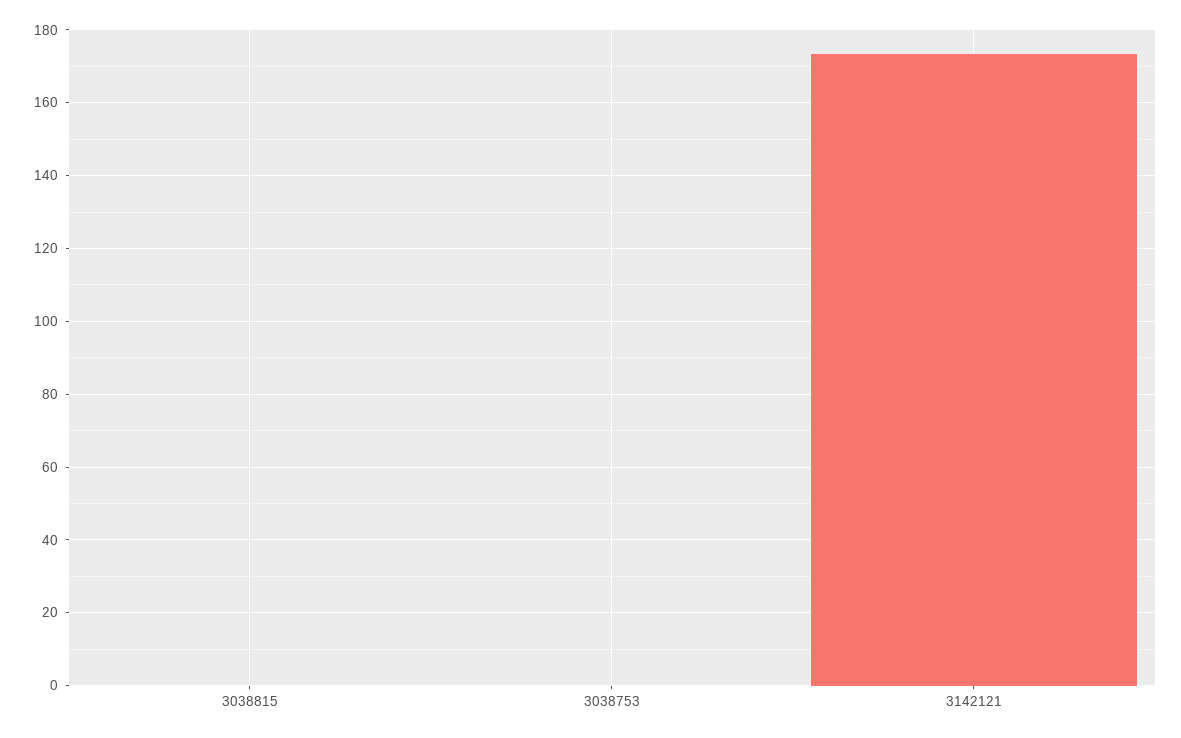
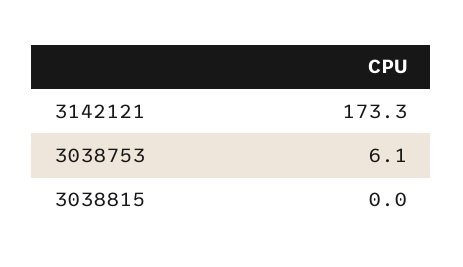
  {
    "3038815": 0,
-   "3038753": 0,
+   "3038753": 6.1,
    "3142121": 173.3
  }

